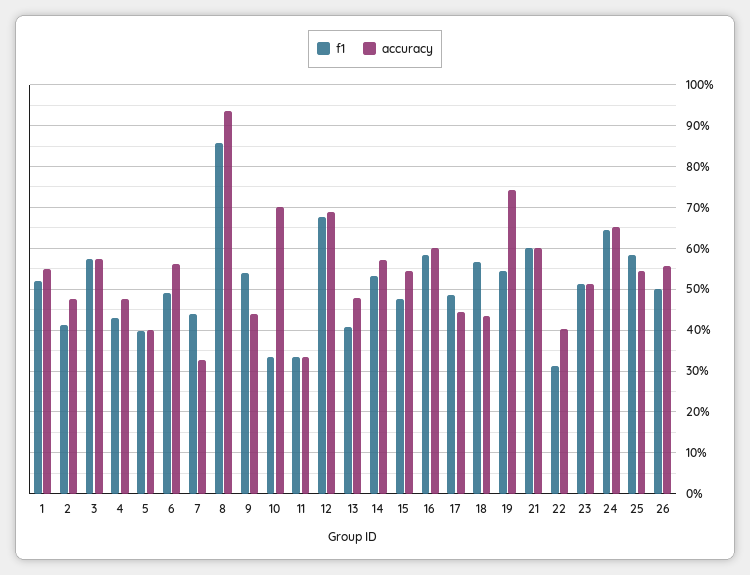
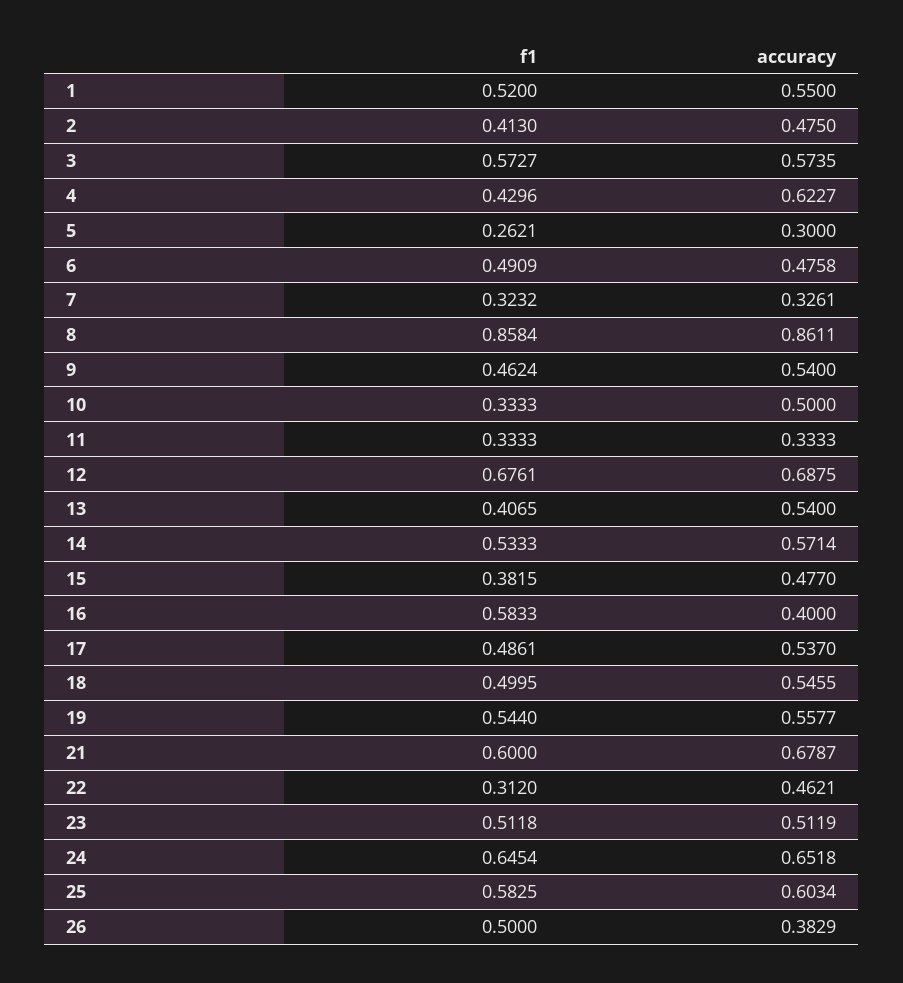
  {
    "f1": {
      "1": 0.52,
      "2": 0.413,
      "3": 0.5727,
      "4": 0.4296,
-     "5": 0.4,
+     "5": 0.2621,
      "6": 0.4909,
-     "7": 0.44,
+     "7": 0.3232,
      "8": 0.8584,
-     "9": 0.54,
+     "9": 0.4624,
      "10": 0.3333,
      "11": 0.3333,
      "12": 0.6761,
      "13": 0.4065,
      "14": 0.5333,
-     "15": 0.48,
+     "15": 0.3815,
      "16": 0.5833,
      "17": 0.4861,
-     "18": 0.56,
+     "18": 0.4995,
      "19": 0.544,
      "21": 0.6,
      "22": 0.312,
      "23": 0.5118,
      "24": 0.6454,
      "25": 0.5825,
      "26": 0.5
    },
    "accuracy": {
      "1": 0.55,
      "2": 0.475,
      "3": 0.5735,
-     "4": 0.48,
+     "4": 0.6227,
-     "5": 0.4,
+     "5": 0.3,
-     "6": 0.56,
+     "6": 0.4758,
      "7": 0.3261,
-     "8": 0.94,
+     "8": 0.8611,
-     "9": 0.44,
+     "9": 0.54,
-     "10": 0.7,
+     "10": 0.5,
      "11": 0.3333,
      "12": 0.6875,
-     "13": 0.48,
+     "13": 0.54,
      "14": 0.5714,
-     "15": 0.54,
+     "15": 0.477,
-     "16": 0.6,
+     "16": 0.4,
-     "17": 0.44,
+     "17": 0.537,
-     "18": 0.44,
+     "18": 0.5455,
-     "19": 0.74,
+     "19": 0.5577,
-     "21": 0.6,
+     "21": 0.6787,
-     "22": 0.4,
+     "22": 0.4621,
      "23": 0.5119,
      "24": 0.6518,
-     "25": 0.54,
+     "25": 0.6034,
-     "26": 0.56
+     "26": 0.3829
    }
  }

